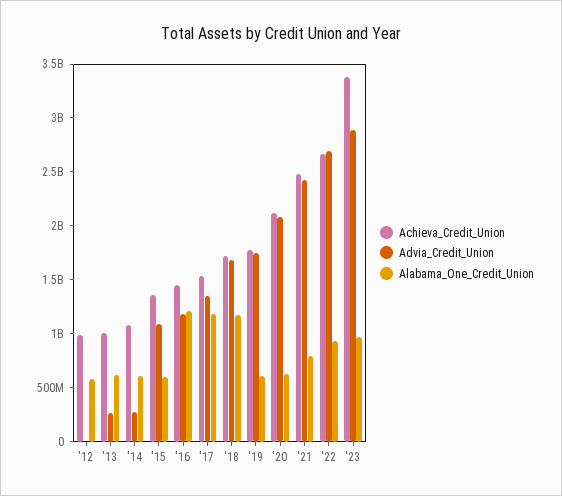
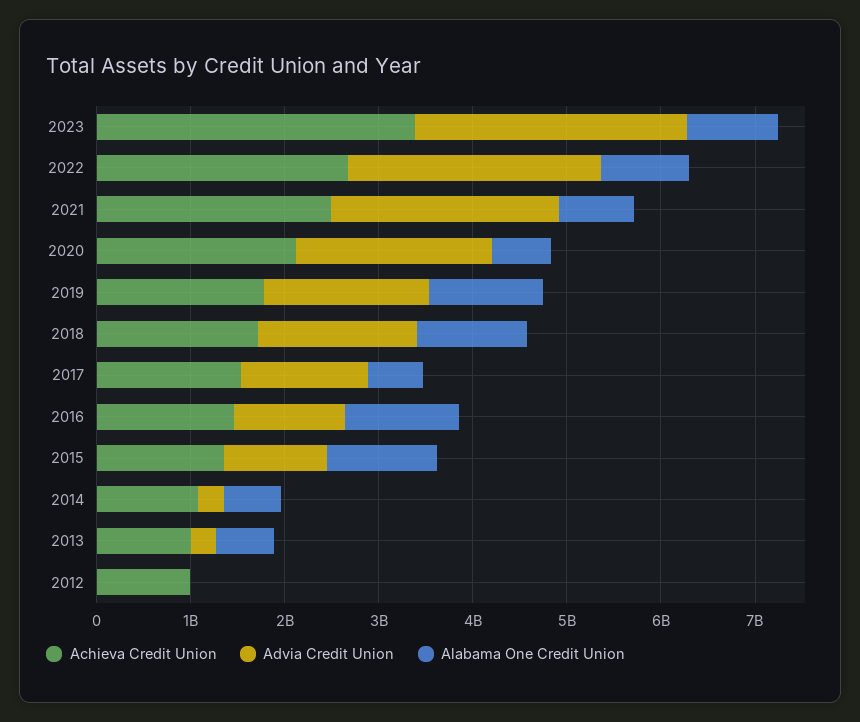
  {
    "Achieva_Credit_Union": {
      "'12": 1000000000,
      "'13": 1000000000,
      "'14": 1100000000,
      "'15": 1400000000,
      "'16": 1500000000,
      "'17": 1500000000,
      "'18": 1700000000,
      "'19": 1800000000,
      "'20": 2100000000,
      "'21": 2500000000,
      "'22": 2700000000,
      "'23": 3400000000
    },
    "Advia_Credit_Union": {
      "'12": 0,
      "'13": 300000000,
      "'14": 300000000,
      "'15": 1100000000,
      "'16": 1200000000,
      "'17": 1300000000,
      "'18": 1700000000,
      "'19": 1700000000,
      "'20": 2100000000,
      "'21": 2400000000,
      "'22": 2700000000,
      "'23": 2900000000
    },
    "Alabama_One_Credit_Union": {
-     "'12": 600000000,
+     "'12": 0,
      "'13": 600000000,
      "'14": 600000000,
-     "'15": 600000000,
+     "'15": 1200000000,
      "'16": 1200000000,
-     "'17": 1200000000,
+     "'17": 600000000,
      "'18": 1200000000,
-     "'19": 600000000,
+     "'19": 1200000000,
      "'20": 600000000,
      "'21": 800000000,
      "'22": 900000000,
      "'23": 1000000000
    }
  }

